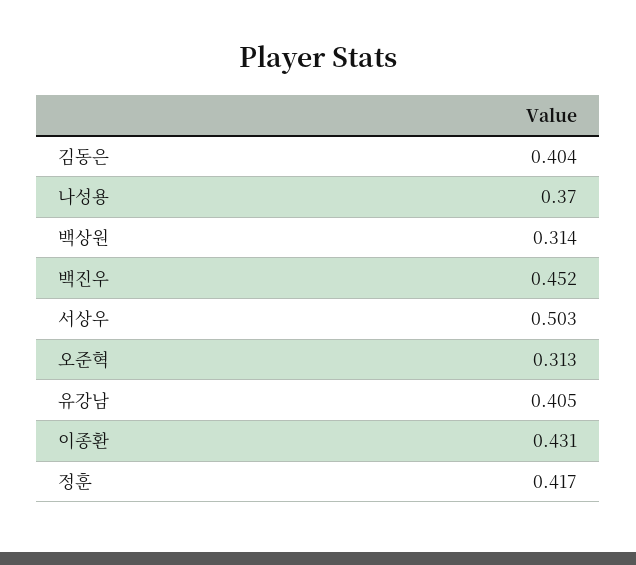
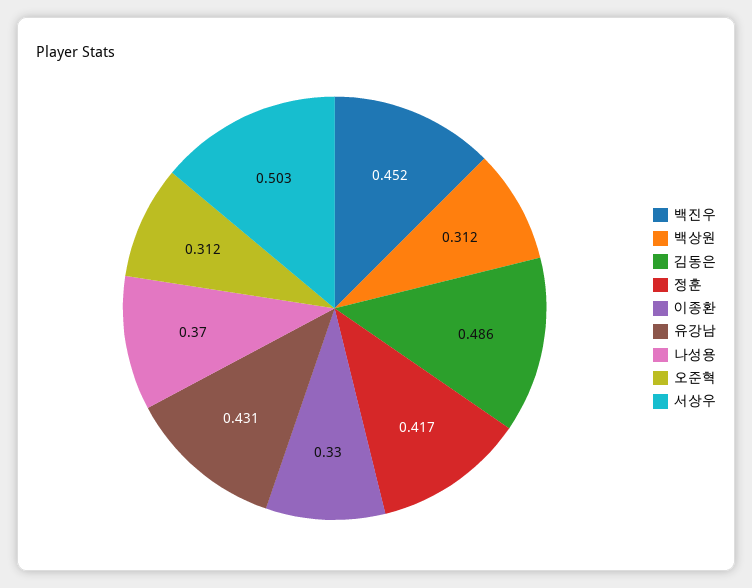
  {
-   "김동은": 0.404,
+   "김동은": 0.486,
    "나성용": 0.37,
-   "백상원": 0.314,
+   "백상원": 0.312,
    "백진우": 0.452,
    "서상우": 0.503,
-   "오준혁": 0.313,
+   "오준혁": 0.312,
-   "유강남": 0.405,
+   "유강남": 0.431,
-   "이종환": 0.431,
+   "이종환": 0.33,
    "정훈": 0.417
  }

